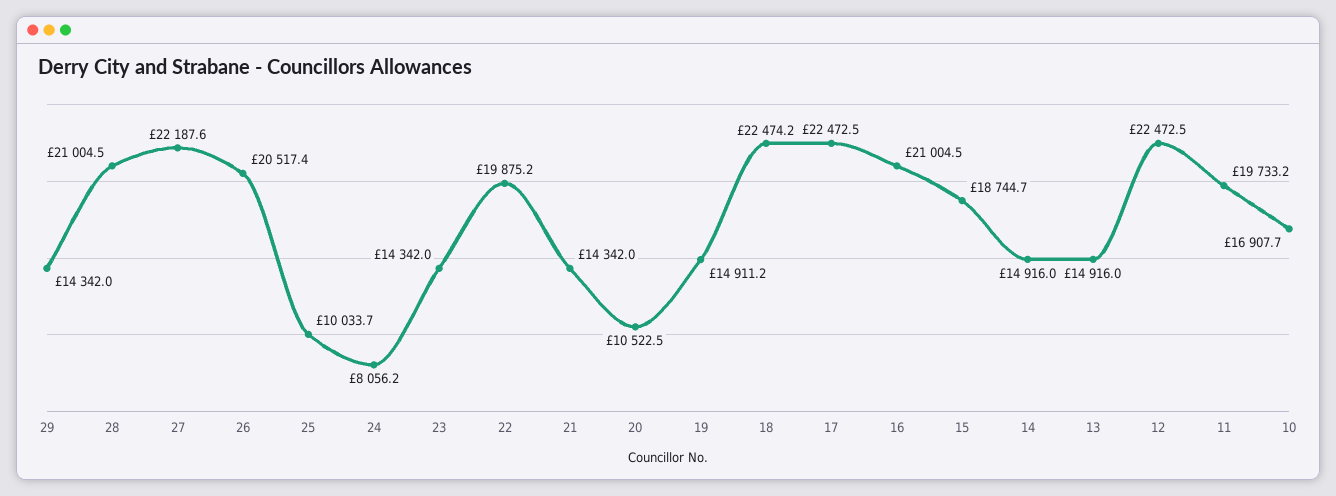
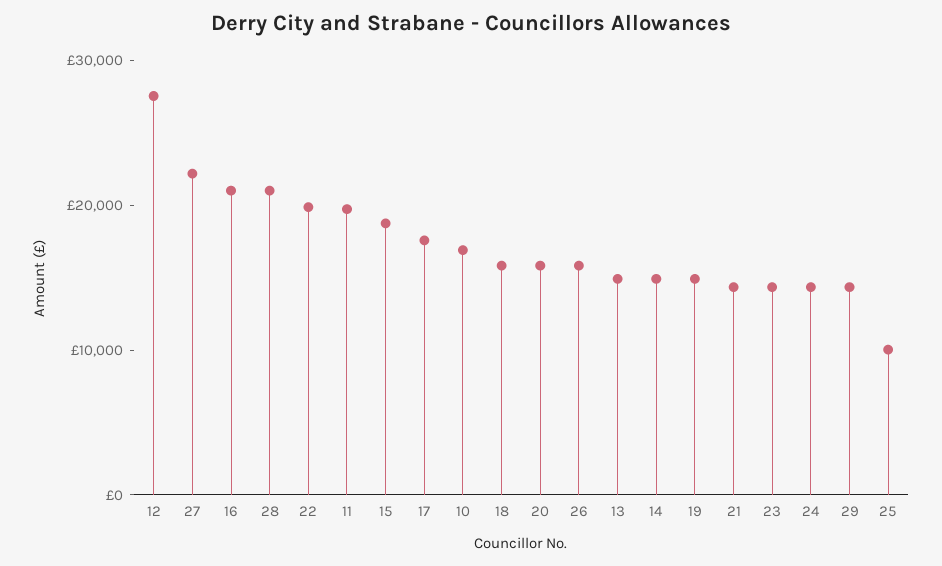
  {
    "29": 14342,
    "28": 21004.5,
    "27": 22187.6,
-   "26": 20517.4,
+   "26": 16000,
    "25": 10033.7,
-   "24": 8056.2,
+   "24": 14000,
    "23": 14342,
    "22": 19875.2,
    "21": 14342,
-   "20": 10522.5,
+   "20": 16000,
    "19": 14911.2,
-   "18": 22474.2,
+   "18": 16000,
-   "17": 22472.5,
+   "17": 18000,
    "16": 21004.5,
    "15": 18744.7,
    "14": 14916,
    "13": 14916,
-   "12": 22472.5,
+   "12": 28000,
    "11": 19733.2,
    "10": 16907.7
  }

